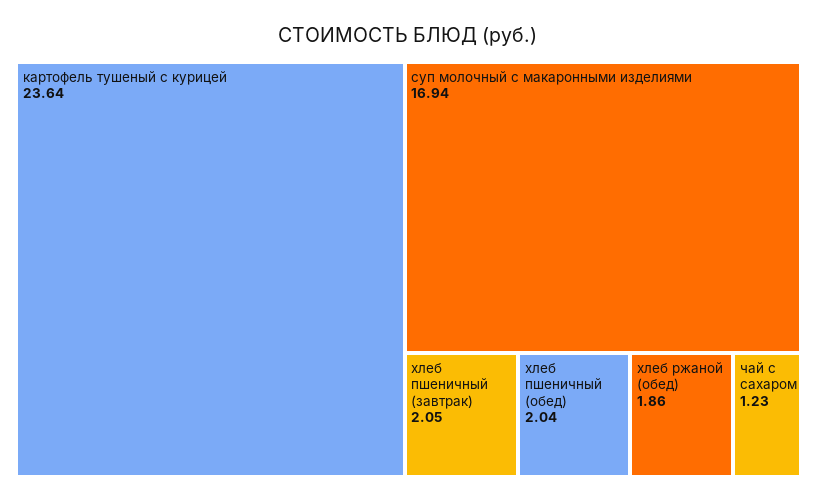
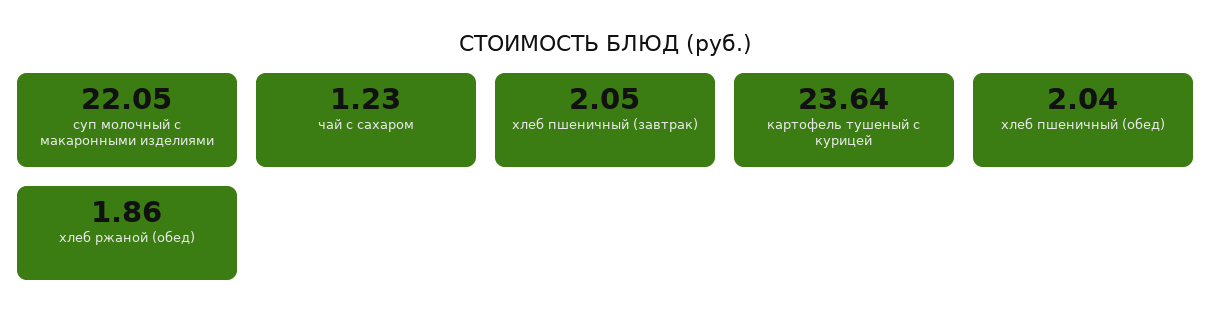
  {
    "картофель тушеный с курицей": 23.64,
-   "суп молочный с макаронными изделиями": 16.94,
+   "суп молочный с макаронными изделиями": 22.05,
    "хлеб пшеничный (завтрак)": 2.05,
    "хлеб пшеничный (обед)": 2.04,
    "хлеб ржаной (обед)": 1.86,
    "чай с сахаром": 1.23
  }

